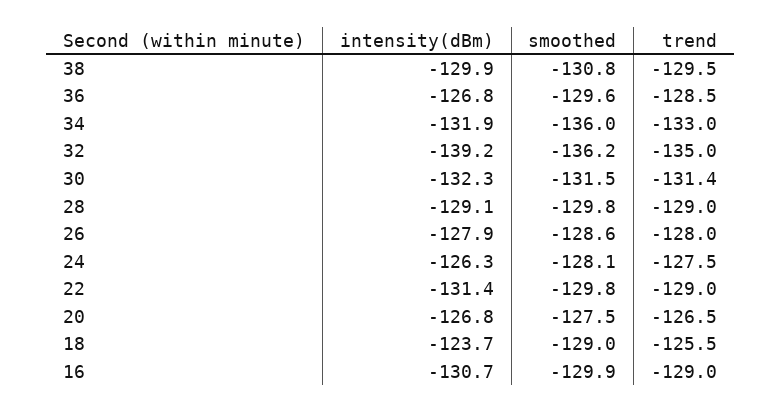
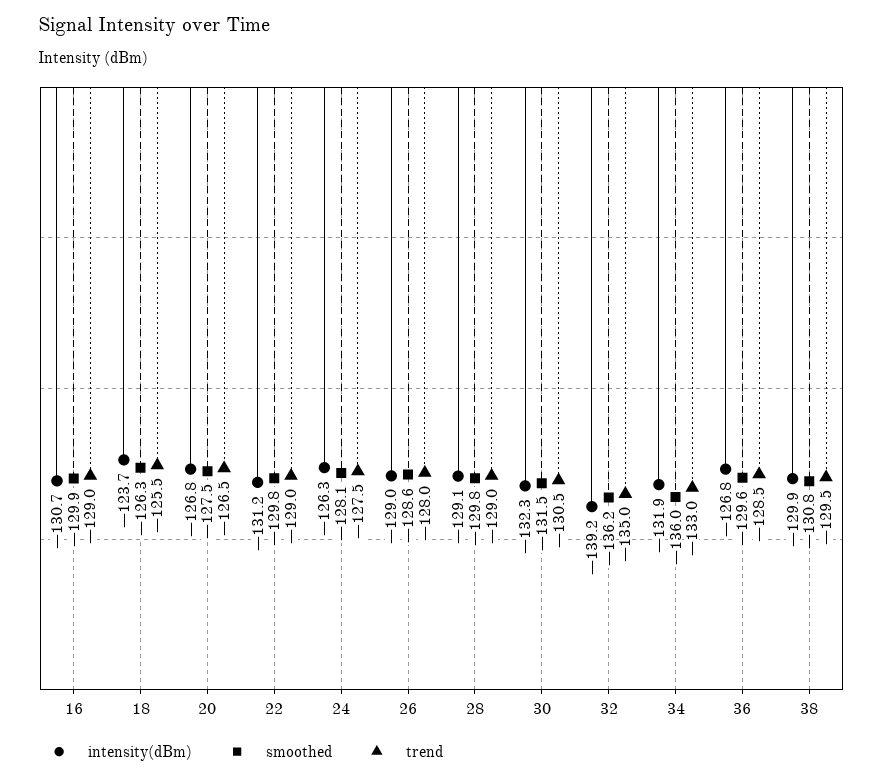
  {
    "intensity(dBm)": {
      "38": -129.9,
      "36": -126.8,
      "34": -131.9,
      "32": -139.2,
      "30": -132.3,
      "28": -129.1,
-     "26": -127.9,
+     "26": -129,
      "24": -126.3,
-     "22": -131.4,
+     "22": -131.2,
      "20": -126.8,
      "18": -123.7,
      "16": -130.7
    },
    "smoothed": {
      "38": -130.8,
      "36": -129.6,
      "34": -136,
      "32": -136.2,
      "30": -131.5,
      "28": -129.8,
      "26": -128.6,
      "24": -128.1,
      "22": -129.8,
      "20": -127.5,
-     "18": -129,
+     "18": -126.3,
      "16": -129.9
    },
    "trend": {
      "38": -129.5,
      "36": -128.5,
      "34": -133,
      "32": -135,
-     "30": -131.4,
+     "30": -130.5,
      "28": -129,
      "26": -128,
      "24": -127.5,
      "22": -129,
      "20": -126.5,
      "18": -125.5,
      "16": -129
    }
  }

